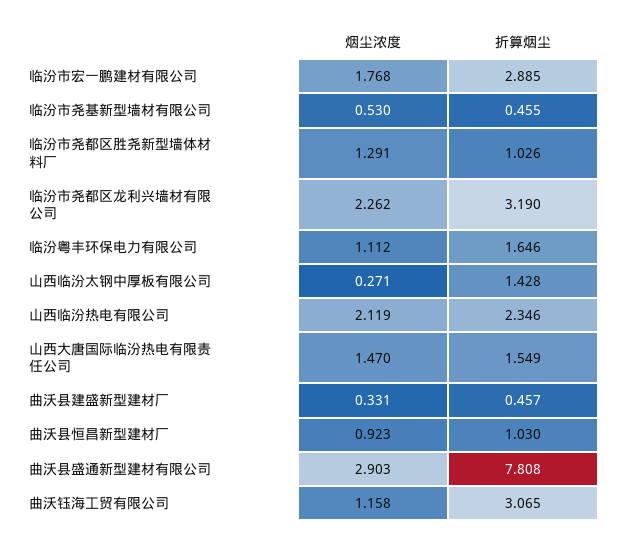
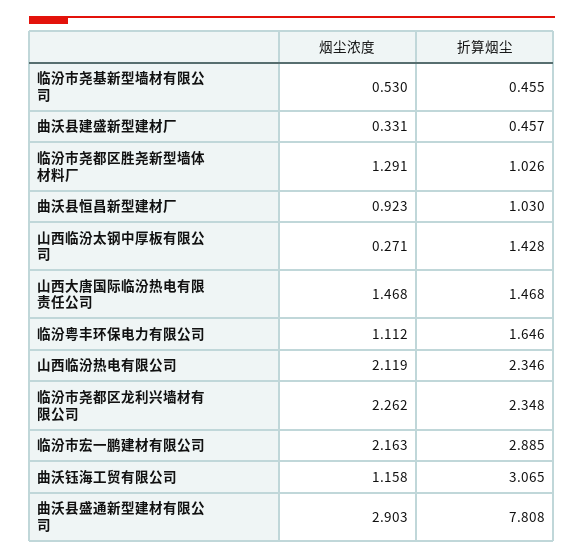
  {
    "烟尘浓度": {
-     "临汾市宏一鹏建材有限公司": 1.768,
+     "临汾市宏一鹏建材有限公司": 2.163,
      "临汾市尧基新型墙材有限公司": 0.53,
      "临汾市尧都区胜尧新型墙体材料厂": 1.291,
      "临汾市尧都区龙利兴墙材有限公司": 2.262,
      "临汾粤丰环保电力有限公司": 1.112,
      "山西临汾太钢中厚板有限公司": 0.271,
      "山西临汾热电有限公司": 2.119,
-     "山西大唐国际临汾热电有限责任公司": 1.47,
+     "山西大唐国际临汾热电有限责任公司": 1.468,
      "曲沃县建盛新型建材厂": 0.331,
      "曲沃县恒昌新型建材厂": 0.923,
      "曲沃县盛通新型建材有限公司": 2.903,
      "曲沃钰海工贸有限公司": 1.158
    },
    "折算烟尘": {
      "临汾市宏一鹏建材有限公司": 2.885,
      "临汾市尧基新型墙材有限公司": 0.455,
      "临汾市尧都区胜尧新型墙体材料厂": 1.026,
-     "临汾市尧都区龙利兴墙材有限公司": 3.19,
+     "临汾市尧都区龙利兴墙材有限公司": 2.348,
      "临汾粤丰环保电力有限公司": 1.646,
      "山西临汾太钢中厚板有限公司": 1.428,
      "山西临汾热电有限公司": 2.346,
-     "山西大唐国际临汾热电有限责任公司": 1.549,
+     "山西大唐国际临汾热电有限责任公司": 1.468,
      "曲沃县建盛新型建材厂": 0.457,
      "曲沃县恒昌新型建材厂": 1.03,
      "曲沃县盛通新型建材有限公司": 7.808,
      "曲沃钰海工贸有限公司": 3.065
    }
  }

